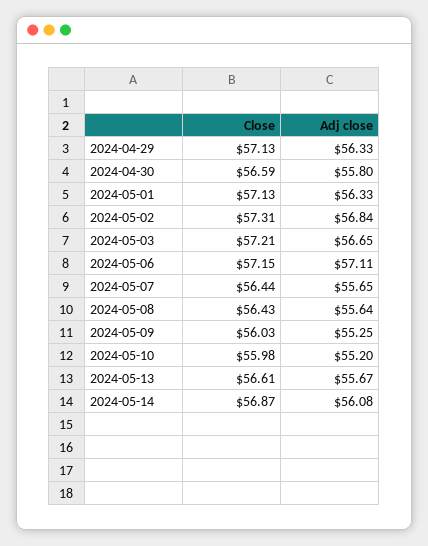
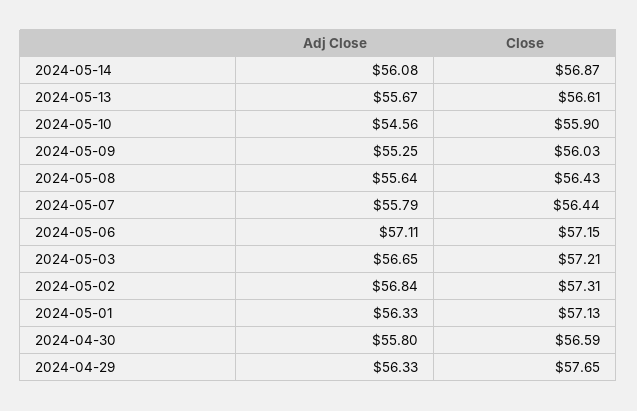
  {
    "Close": {
-     "2024-04-29": 57.13,
+     "2024-04-29": 57.65,
      "2024-04-30": 56.59,
      "2024-05-01": 57.13,
      "2024-05-02": 57.31,
      "2024-05-03": 57.21,
      "2024-05-06": 57.15,
      "2024-05-07": 56.44,
      "2024-05-08": 56.43,
      "2024-05-09": 56.03,
-     "2024-05-10": 55.98,
+     "2024-05-10": 55.9,
      "2024-05-13": 56.61,
      "2024-05-14": 56.87
    },
    "Adj close": {
      "2024-04-29": 56.33,
      "2024-04-30": 55.8,
      "2024-05-01": 56.33,
      "2024-05-02": 56.84,
      "2024-05-03": 56.65,
      "2024-05-06": 57.11,
-     "2024-05-07": 55.65,
+     "2024-05-07": 55.79,
      "2024-05-08": 55.64,
      "2024-05-09": 55.25,
-     "2024-05-10": 55.2,
+     "2024-05-10": 54.56,
      "2024-05-13": 55.67,
      "2024-05-14": 56.08
    }
  }

